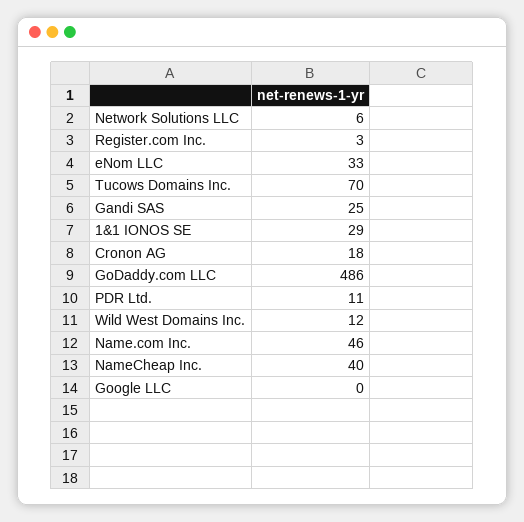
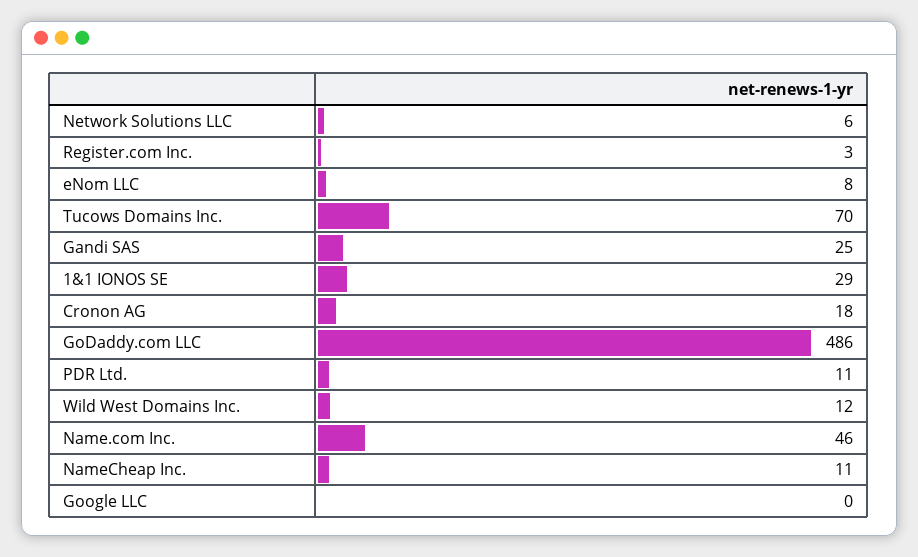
  {
    "Network Solutions LLC": 6,
    "Register.com Inc.": 3,
-   "eNom LLC": 33,
+   "eNom LLC": 8,
    "Tucows Domains Inc.": 70,
    "Gandi SAS": 25,
    "1&1 IONOS SE": 29,
    "Cronon AG": 18,
    "GoDaddy.com LLC": 486,
    "PDR Ltd.": 11,
    "Wild West Domains Inc.": 12,
    "Name.com Inc.": 46,
-   "NameCheap Inc.": 40,
+   "NameCheap Inc.": 11,
    "Google LLC": 0
  }

